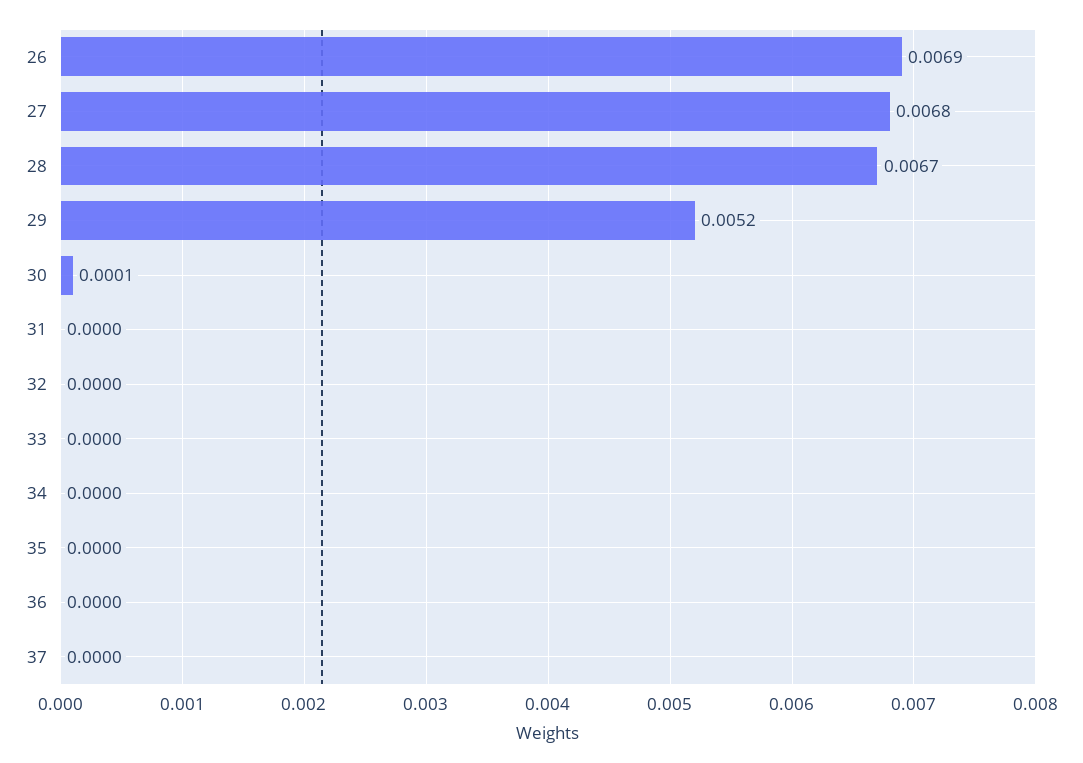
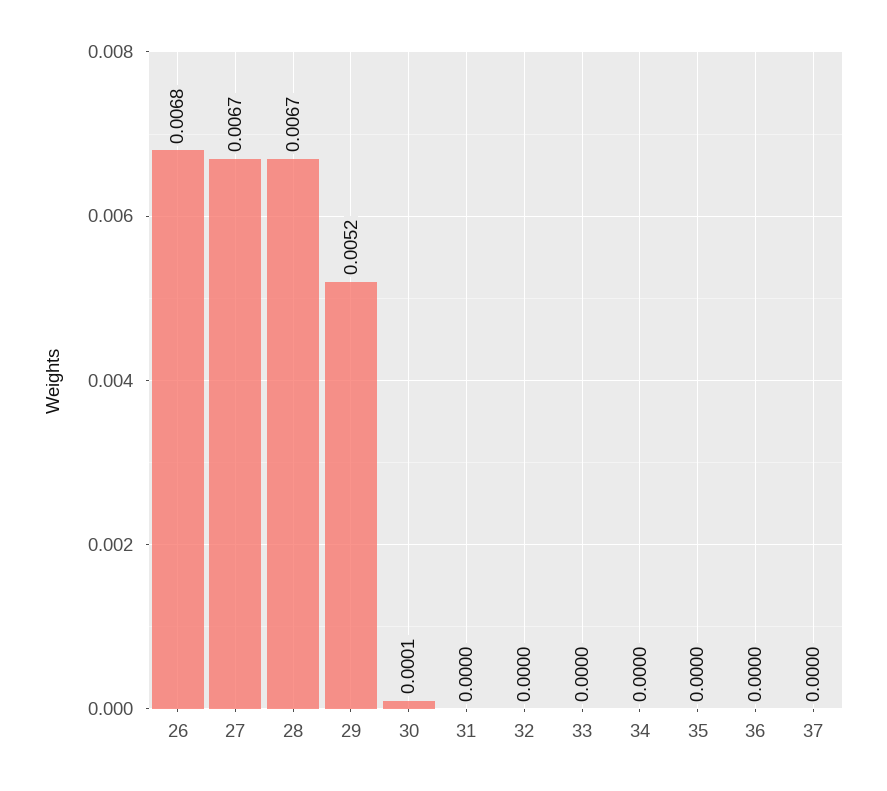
  {
-   "26": 0.0069,
+   "26": 0.0068,
-   "27": 0.0068,
+   "27": 0.0067,
    "28": 0.0067,
    "29": 0.0052,
    "30": 0.0001,
    "31": 0,
    "32": 0,
    "33": 0,
    "34": 0,
    "35": 0,
    "36": 0,
    "37": 0
  }

